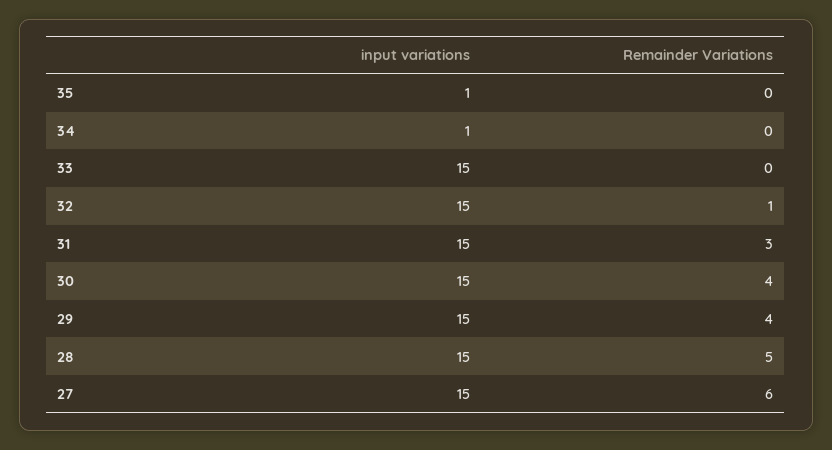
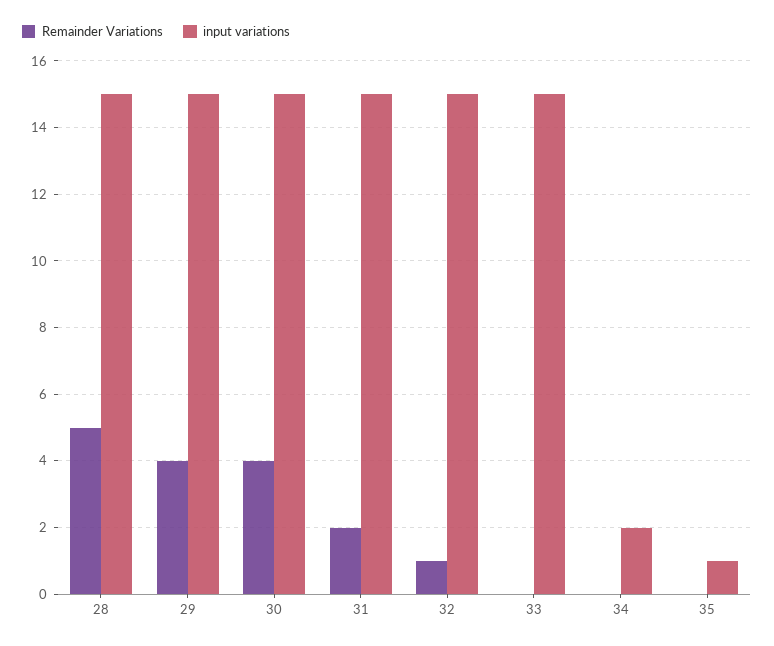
  {
    "input variations": {
      "35": 1,
-     "34": 1,
+     "34": 2,
      "33": 15,
      "32": 15,
      "31": 15,
      "30": 15,
      "29": 15,
-     "28": 15,
+     "28": 15
-     "27": 15
    },
    "Remainder Variations": {
      "35": 0,
      "34": 0,
      "33": 0,
      "32": 1,
-     "31": 3,
+     "31": 2,
      "30": 4,
      "29": 4,
-     "28": 5,
+     "28": 5
-     "27": 6
    }
  }

